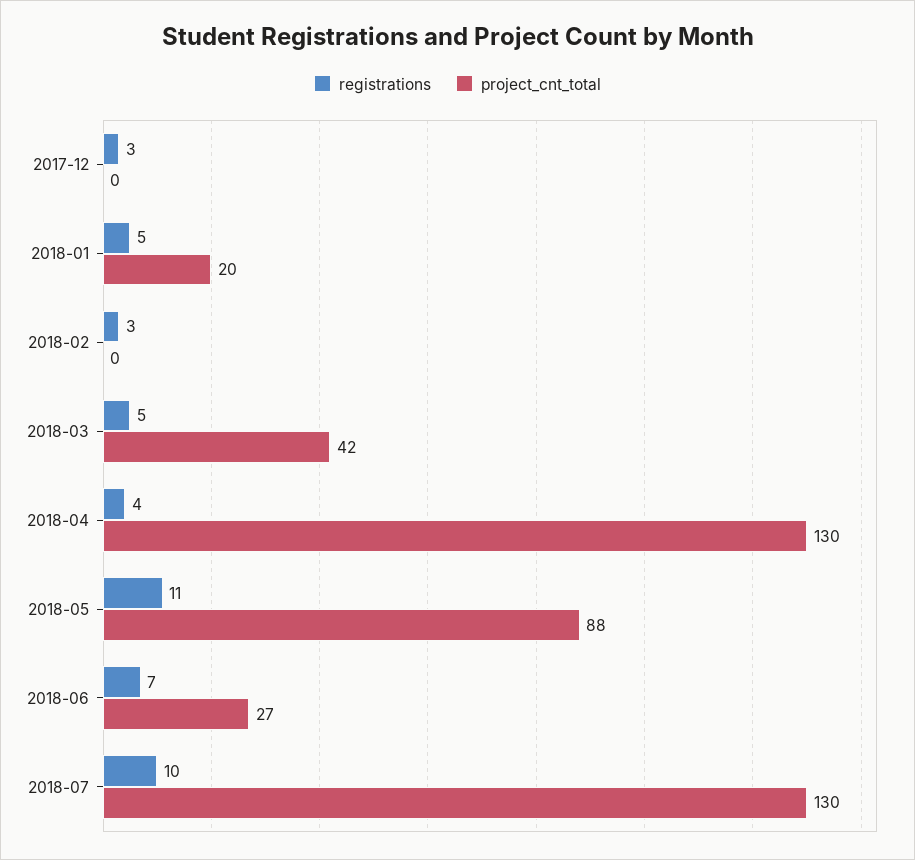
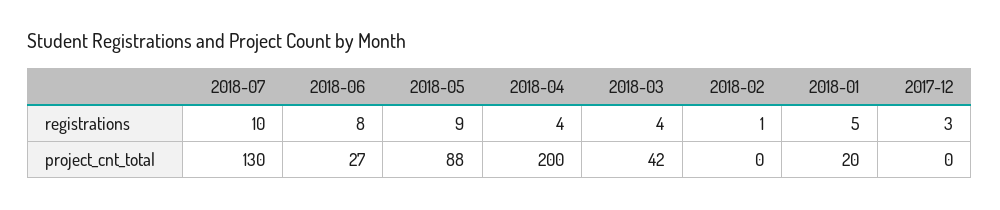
  {
    "registrations": {
      "2017-12": 3,
      "2018-01": 5,
-     "2018-02": 3,
+     "2018-02": 1,
-     "2018-03": 5,
+     "2018-03": 4,
      "2018-04": 4,
-     "2018-05": 11,
+     "2018-05": 9,
-     "2018-06": 7,
+     "2018-06": 8,
      "2018-07": 10
    },
    "project_cnt_total": {
      "2017-12": 0,
      "2018-01": 20,
      "2018-02": 0,
      "2018-03": 42,
-     "2018-04": 130,
+     "2018-04": 200,
      "2018-05": 88,
      "2018-06": 27,
      "2018-07": 130
    }
  }

